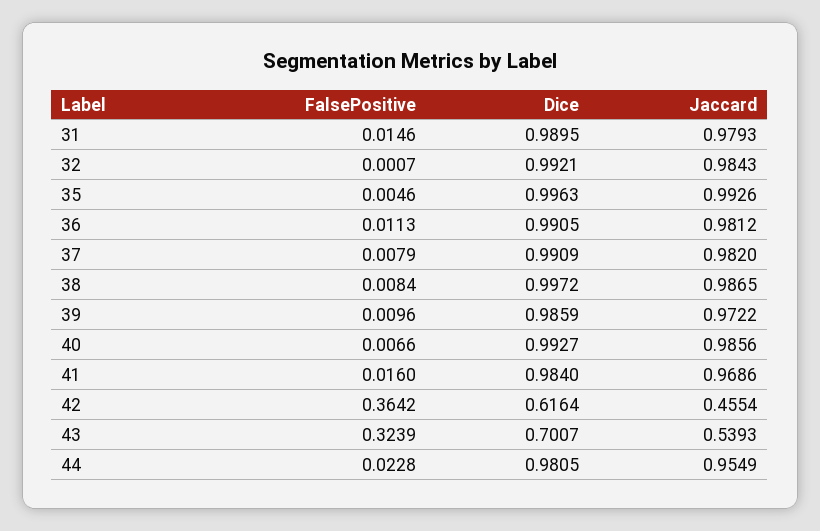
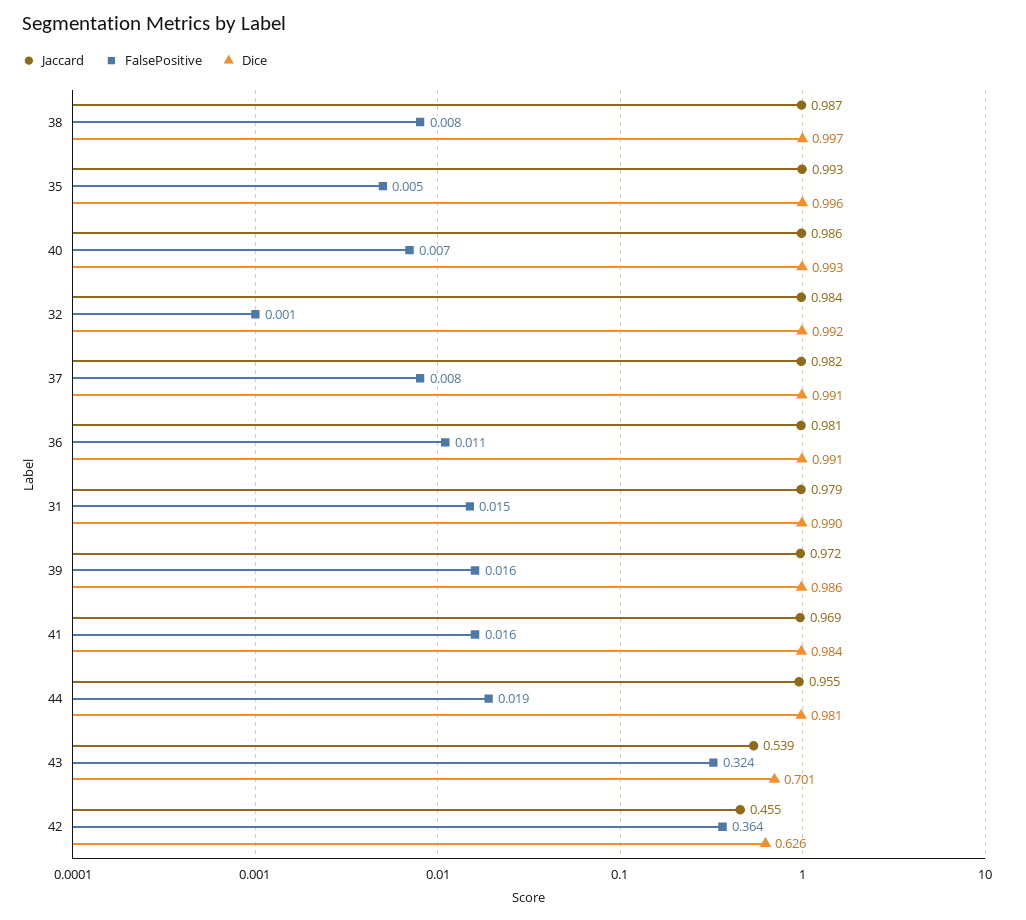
  {
    "FalsePositive": {
      "31": 0.0146,
      "32": 0.0007,
      "35": 0.0046,
      "36": 0.0113,
      "37": 0.0079,
      "38": 0.0084,
-     "39": 0.0096,
+     "39": 0.016,
      "40": 0.0066,
      "41": 0.016,
      "42": 0.3642,
      "43": 0.3239,
-     "44": 0.0228
+     "44": 0.019
    },
    "Dice": {
      "31": 0.9895,
      "32": 0.9921,
      "35": 0.9963,
      "36": 0.9905,
      "37": 0.9909,
      "38": 0.9972,
      "39": 0.9859,
      "40": 0.9927,
      "41": 0.984,
-     "42": 0.6164,
+     "42": 0.626,
      "43": 0.7007,
      "44": 0.9805
    },
    "Jaccard": {
      "31": 0.9793,
      "32": 0.9843,
      "35": 0.9926,
      "36": 0.9812,
      "37": 0.982,
      "38": 0.9865,
      "39": 0.9722,
      "40": 0.9856,
      "41": 0.9686,
      "42": 0.4554,
      "43": 0.5393,
      "44": 0.9549
    }
  }

